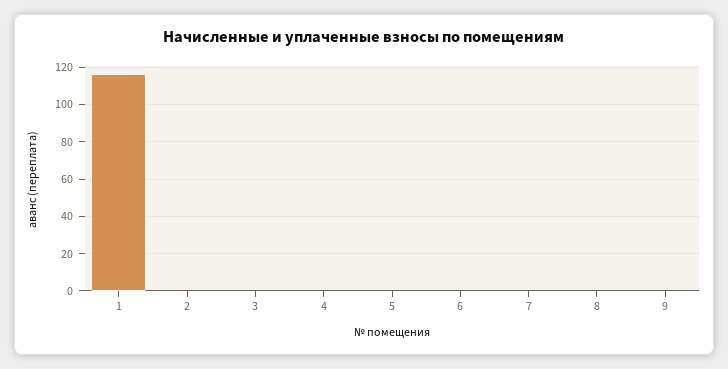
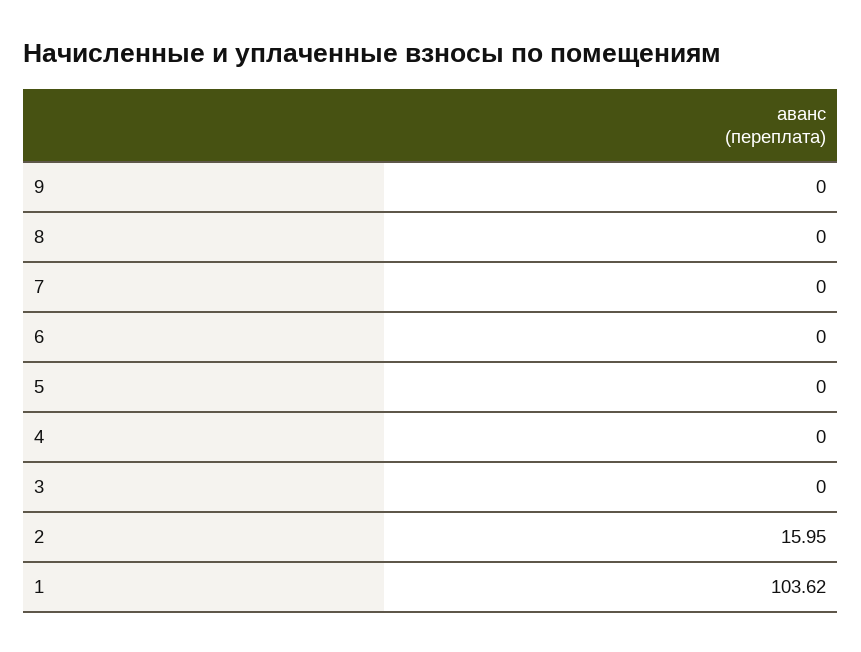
  {
-   "1": 115,
+   "1": 103.62,
-   "2": 0,
+   "2": 15.95,
    "3": 0,
    "4": 0,
    "5": 0,
    "6": 0,
    "7": 0,
    "8": 0,
    "9": 0
  }

